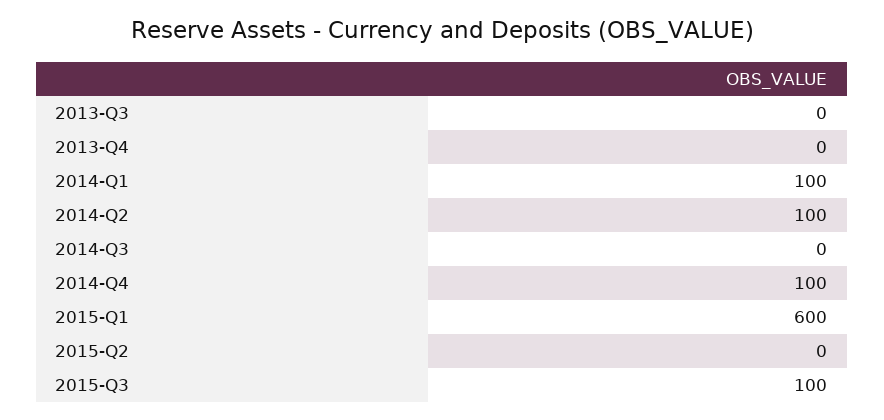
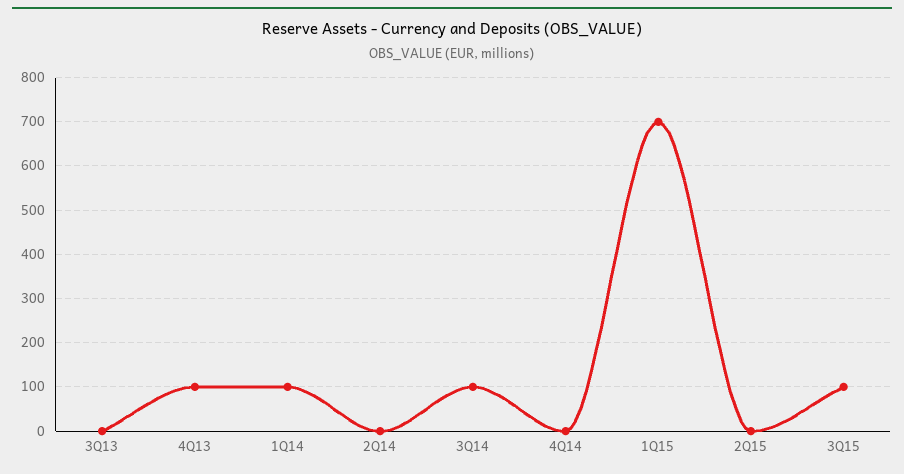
  {
    "2013-Q3": 0,
-   "2013-Q4": 0,
+   "2013-Q4": 100,
    "2014-Q1": 100,
-   "2014-Q2": 100,
+   "2014-Q2": 0,
-   "2014-Q3": 0,
+   "2014-Q3": 100,
-   "2014-Q4": 100,
+   "2014-Q4": 0,
-   "2015-Q1": 600,
+   "2015-Q1": 700,
    "2015-Q2": 0,
    "2015-Q3": 100
  }

